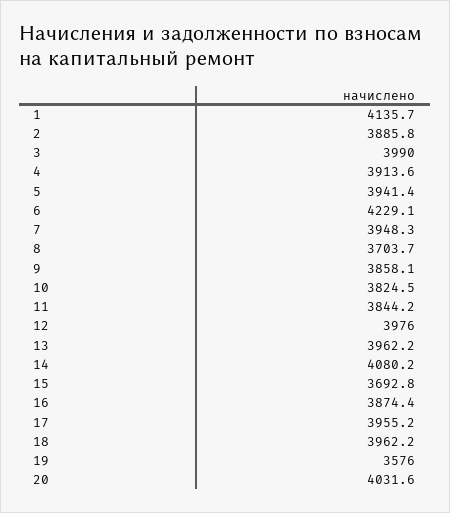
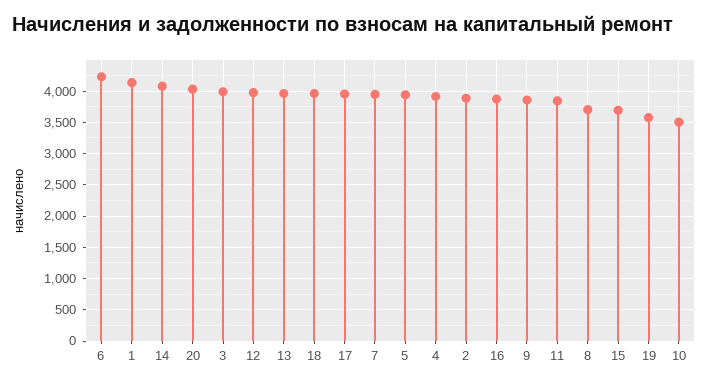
  {
    "1": 4135.7,
    "2": 3885.8,
    "3": 3990,
    "4": 3913.6,
    "5": 3941.4,
    "6": 4229.1,
    "7": 3948.3,
    "8": 3703.7,
    "9": 3858.1,
-   "10": 3824.5,
+   "10": 3500,
    "11": 3844.2,
    "12": 3976,
    "13": 3962.2,
    "14": 4080.2,
    "15": 3692.8,
    "16": 3874.4,
    "17": 3955.2,
    "18": 3962.2,
    "19": 3576,
    "20": 4031.6
  }

